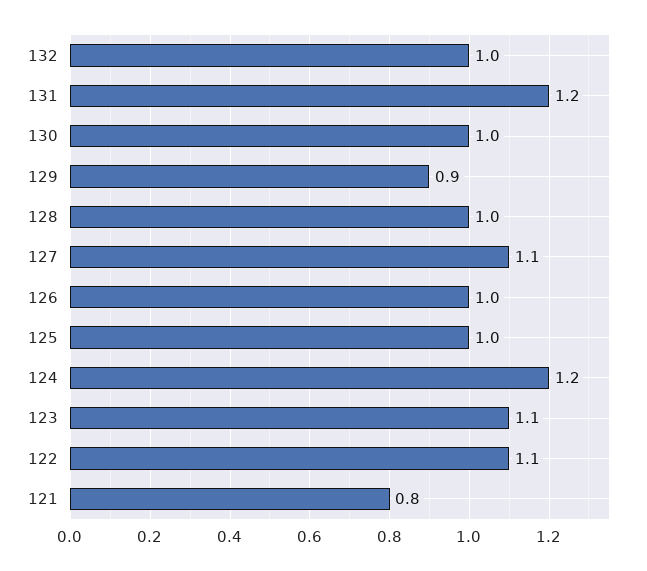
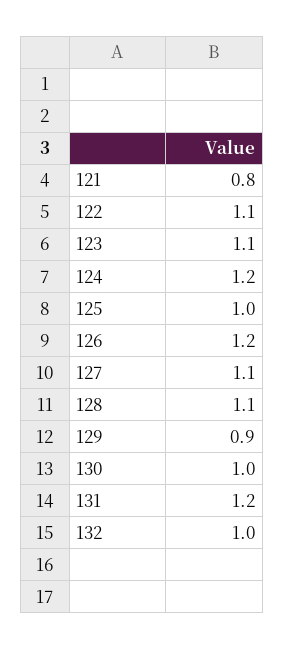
  {
    "132": 1,
    "131": 1.2,
    "130": 1,
    "129": 0.9,
-   "128": 1,
+   "128": 1.1,
    "127": 1.1,
-   "126": 1,
+   "126": 1.2,
    "125": 1,
    "124": 1.2,
    "123": 1.1,
    "122": 1.1,
    "121": 0.8
  }

